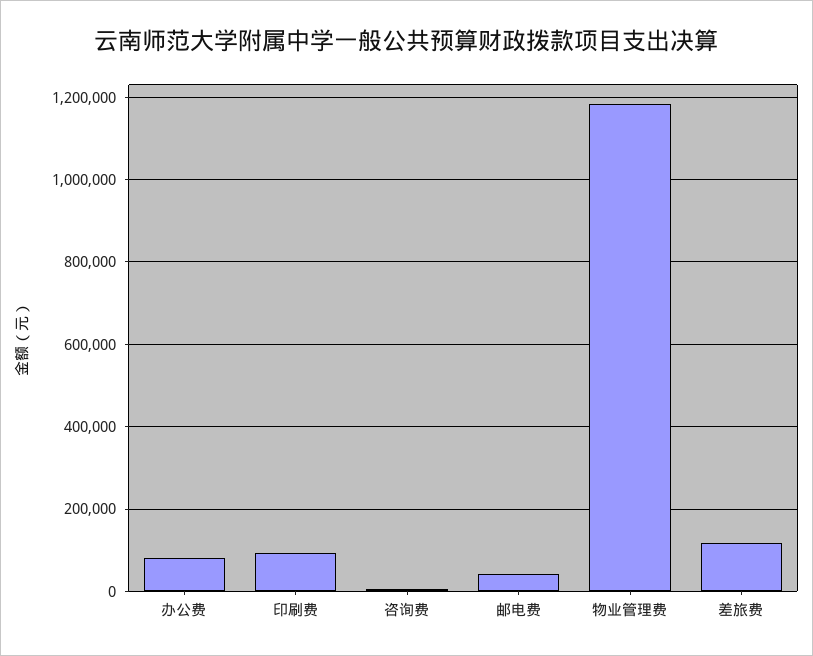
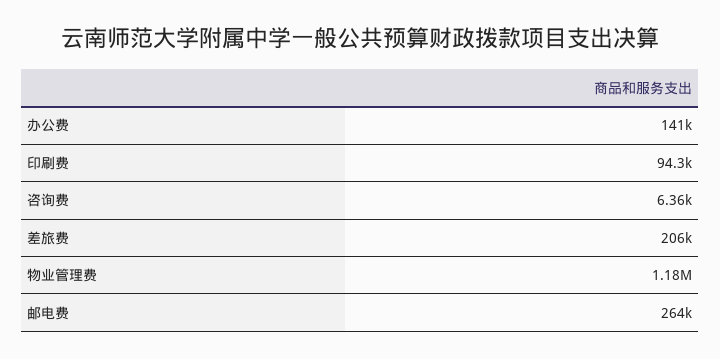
  {
-   "办公费": 80000,
+   "办公费": 141000,
    "印刷费": 94300,
    "咨询费": 6360,
-   "邮电费": 40000,
+   "邮电费": 264000,
    "物业管理费": 1180000,
-   "差旅费": 120000
+   "差旅费": 206000
  }

